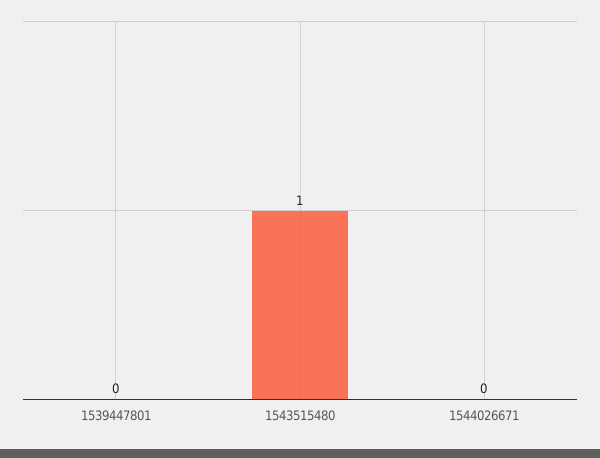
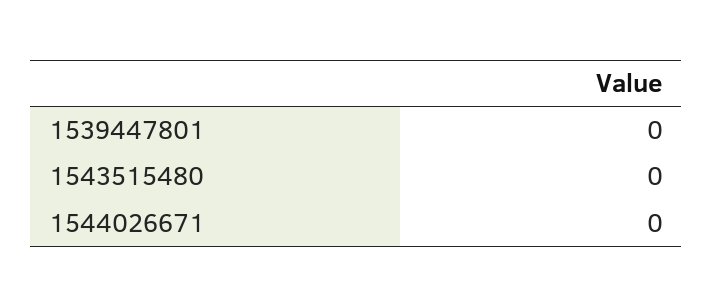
  {
    "1539447801": 0,
-   "1543515480": 1,
+   "1543515480": 0,
    "1544026671": 0
  }

